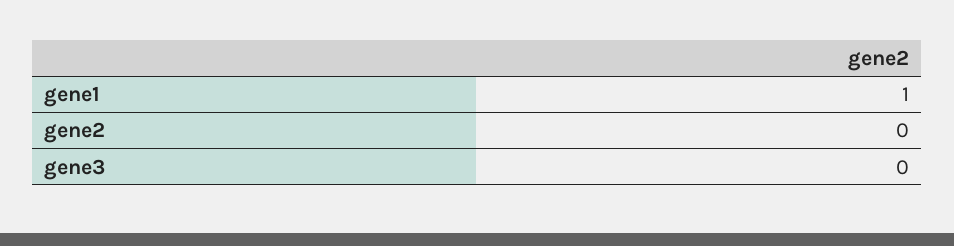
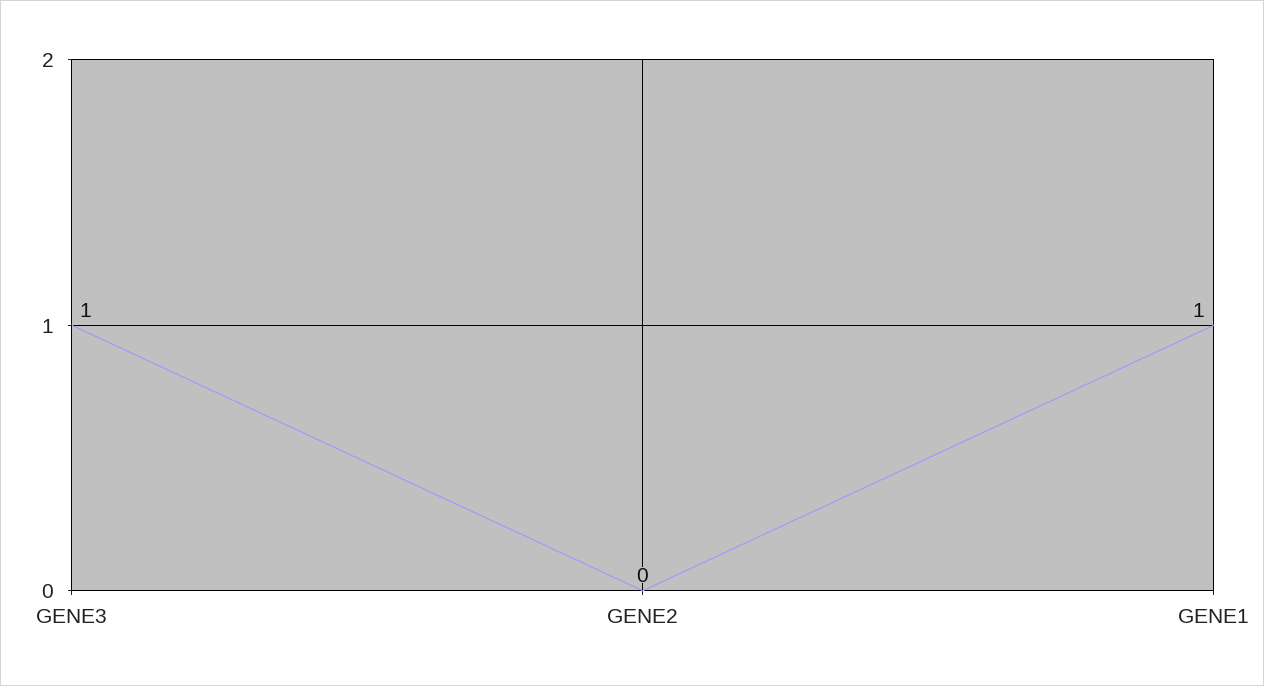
  {
    "gene1": 1,
    "gene2": 0,
-   "gene3": 0
+   "gene3": 1
  }

